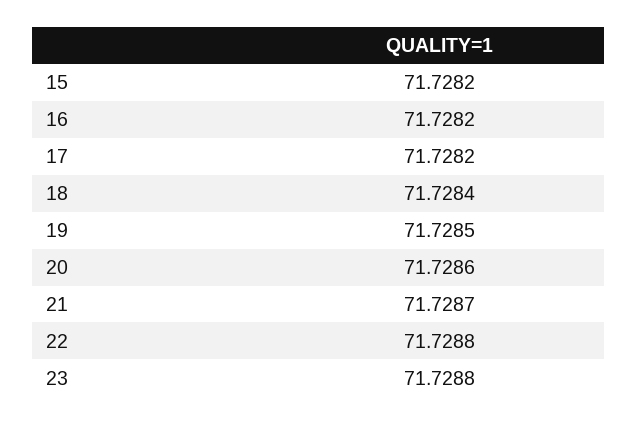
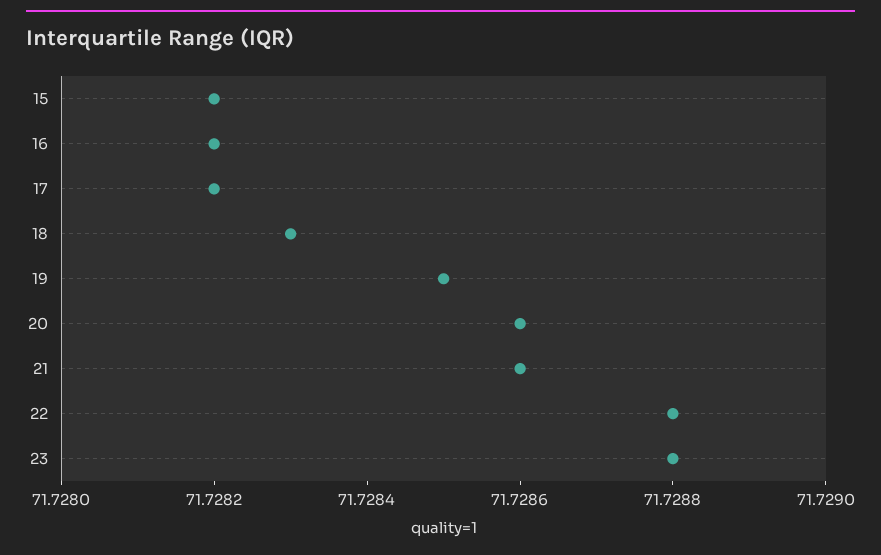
  {
    "15": 71.7282,
    "16": 71.7282,
    "17": 71.7282,
-   "18": 71.7284,
+   "18": 71.7283,
    "19": 71.7285,
    "20": 71.7286,
-   "21": 71.7287,
+   "21": 71.7286,
    "22": 71.7288,
    "23": 71.7288
  }

